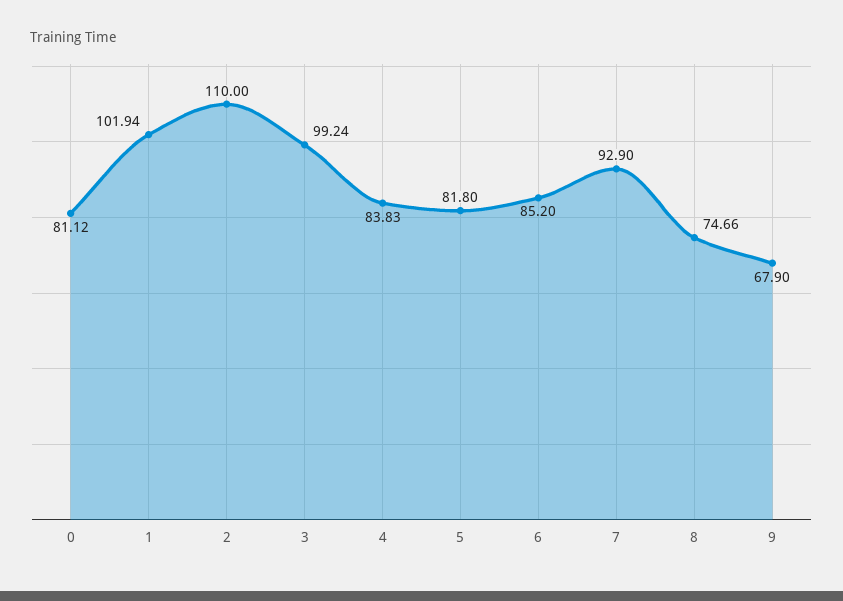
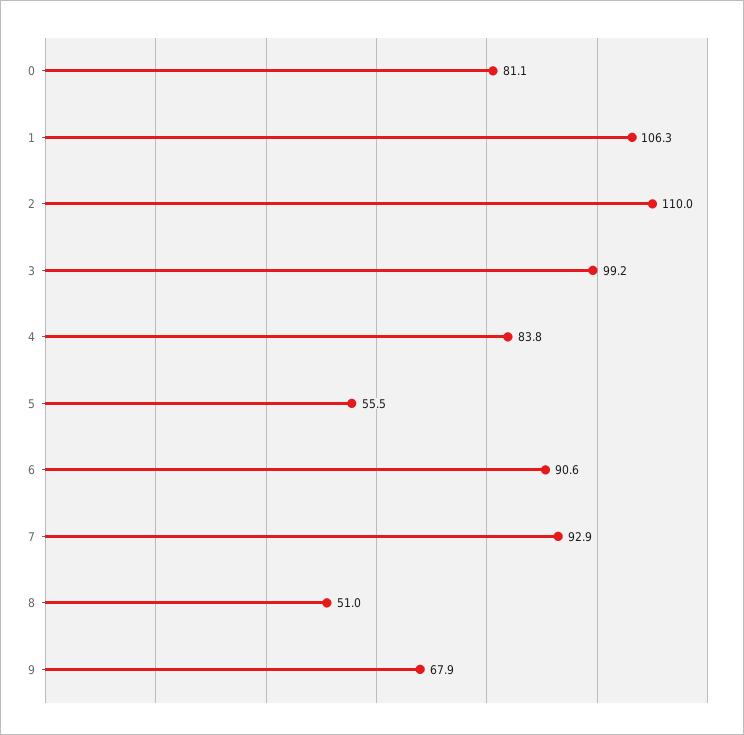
  {
    "0": 81.12,
-   "1": 101.94,
+   "1": 106.3,
    "2": 110,
    "3": 99.24,
    "4": 83.83,
-   "5": 81.8,
+   "5": 55.5,
-   "6": 85.2,
+   "6": 90.6,
    "7": 92.9,
-   "8": 74.66,
+   "8": 51,
    "9": 67.9
  }

